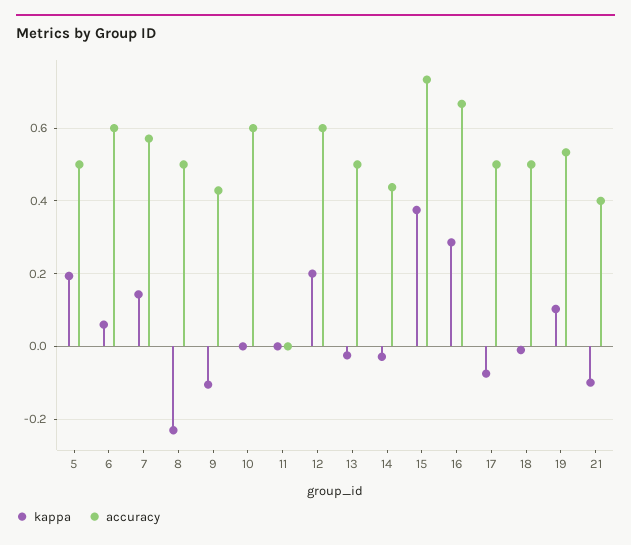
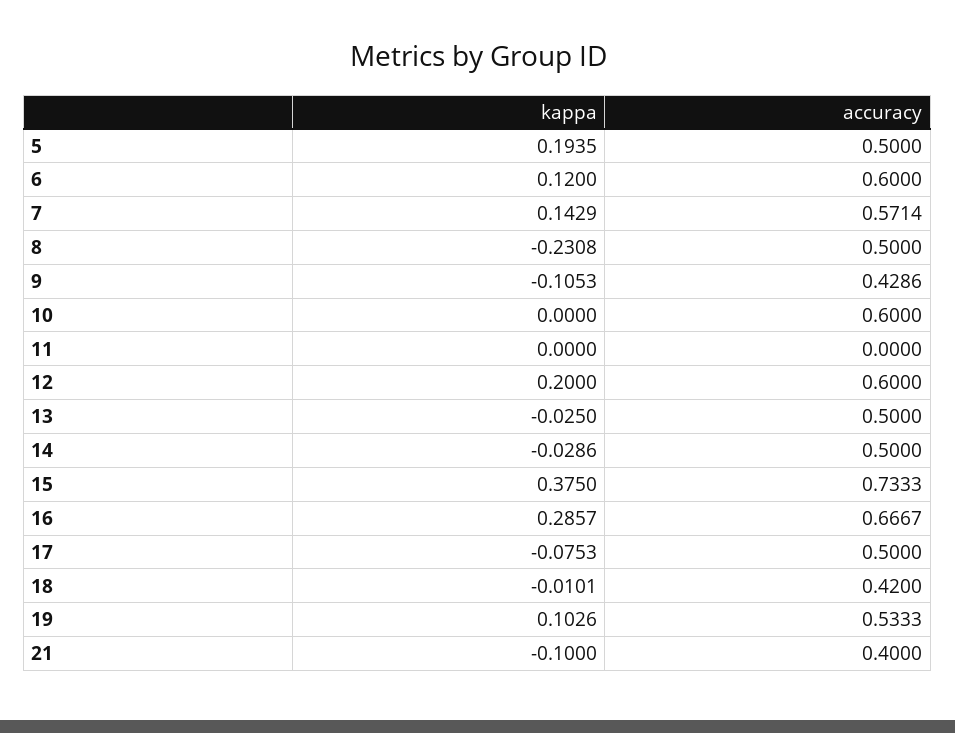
  {
    "kappa": {
      "5": 0.1935,
-     "6": 0.06,
+     "6": 0.12,
      "7": 0.1429,
      "8": -0.2308,
      "9": -0.1053,
      "10": 0,
      "11": 0,
      "12": 0.2,
      "13": -0.025,
      "14": -0.0286,
      "15": 0.375,
      "16": 0.2857,
      "17": -0.0753,
      "18": -0.0101,
      "19": 0.1026,
      "21": -0.1
    },
    "accuracy": {
      "5": 0.5,
      "6": 0.6,
      "7": 0.5714,
      "8": 0.5,
      "9": 0.4286,
      "10": 0.6,
      "11": 0,
      "12": 0.6,
      "13": 0.5,
-     "14": 0.44,
+     "14": 0.5,
      "15": 0.7333,
      "16": 0.6667,
      "17": 0.5,
-     "18": 0.5,
+     "18": 0.42,
      "19": 0.5333,
      "21": 0.4
    }
  }

